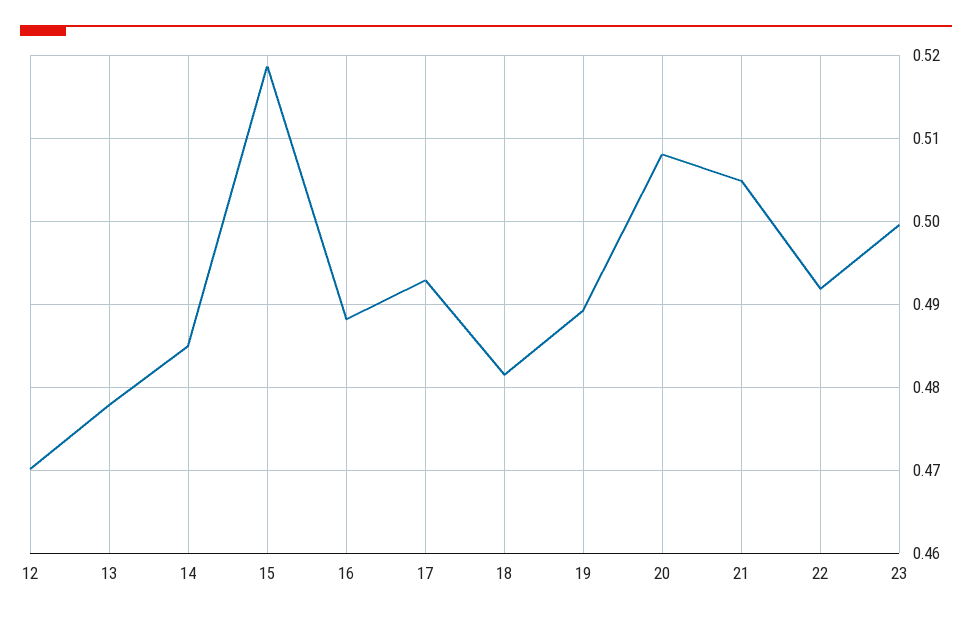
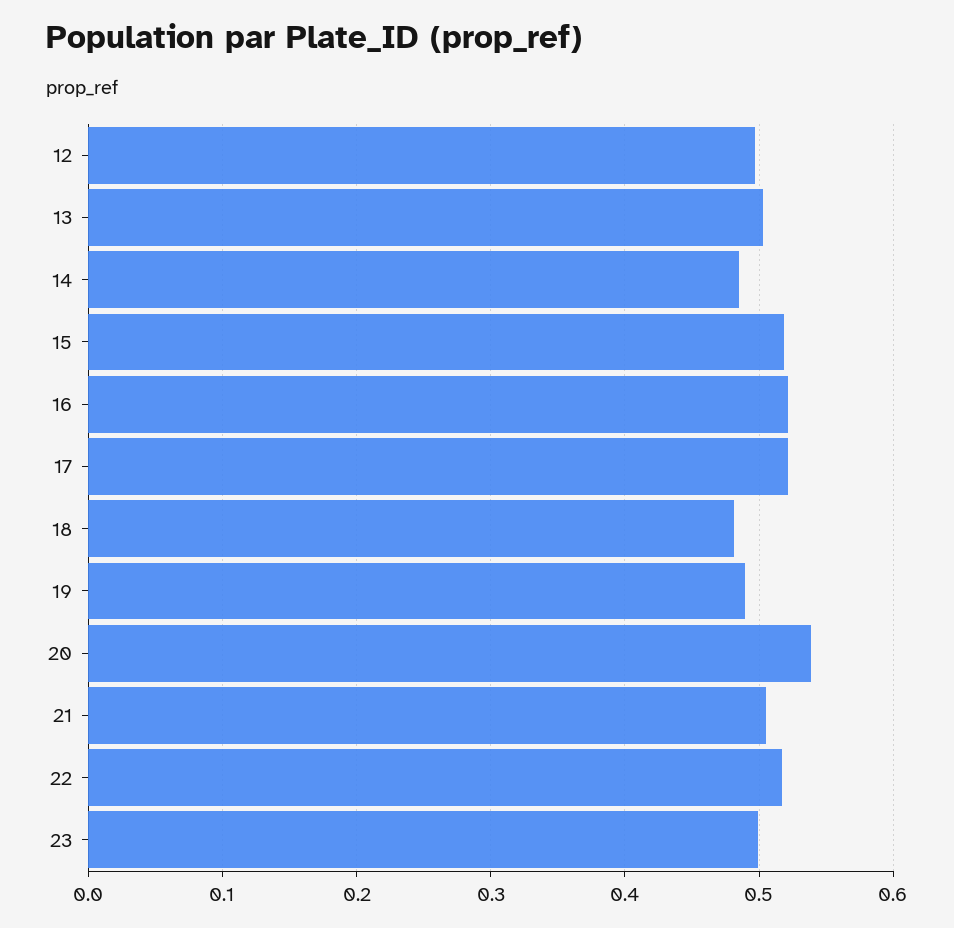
  {
-   "12": 0.47,
+   "12": 0.5,
-   "13": 0.478,
+   "13": 0.5,
    "14": 0.485,
    "15": 0.519,
-   "16": 0.488,
+   "16": 0.52,
-   "17": 0.493,
+   "17": 0.52,
    "18": 0.482,
    "19": 0.489,
-   "20": 0.508,
+   "20": 0.54,
    "21": 0.505,
-   "22": 0.492,
+   "22": 0.52,
    "23": 0.5
  }

